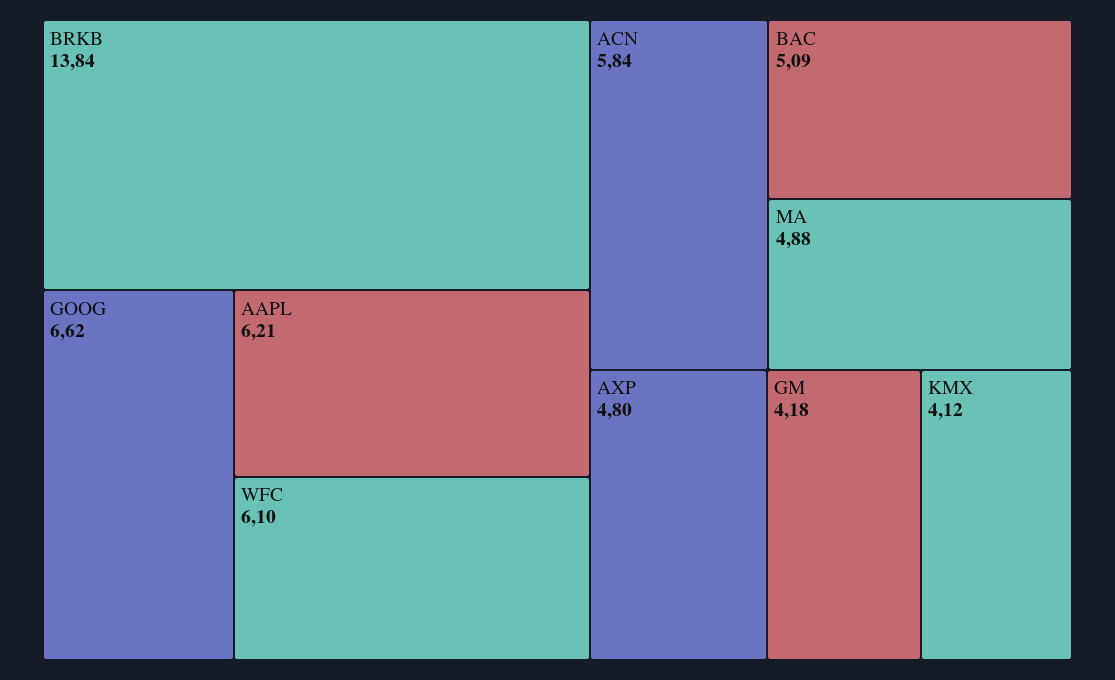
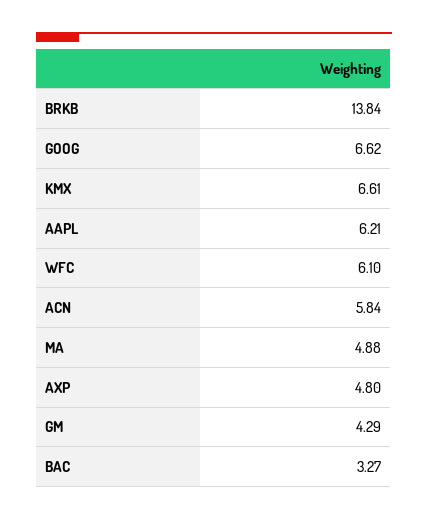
  {
    "BRKB": 13.84,
    "GOOG": 6.62,
    "AAPL": 6.21,
    "WFC": 6.1,
    "ACN": 5.84,
-   "BAC": 5.09,
+   "BAC": 3.27,
    "MA": 4.88,
    "AXP": 4.8,
-   "GM": 4.18,
+   "GM": 4.29,
-   "KMX": 4.12
+   "KMX": 6.61
  }

